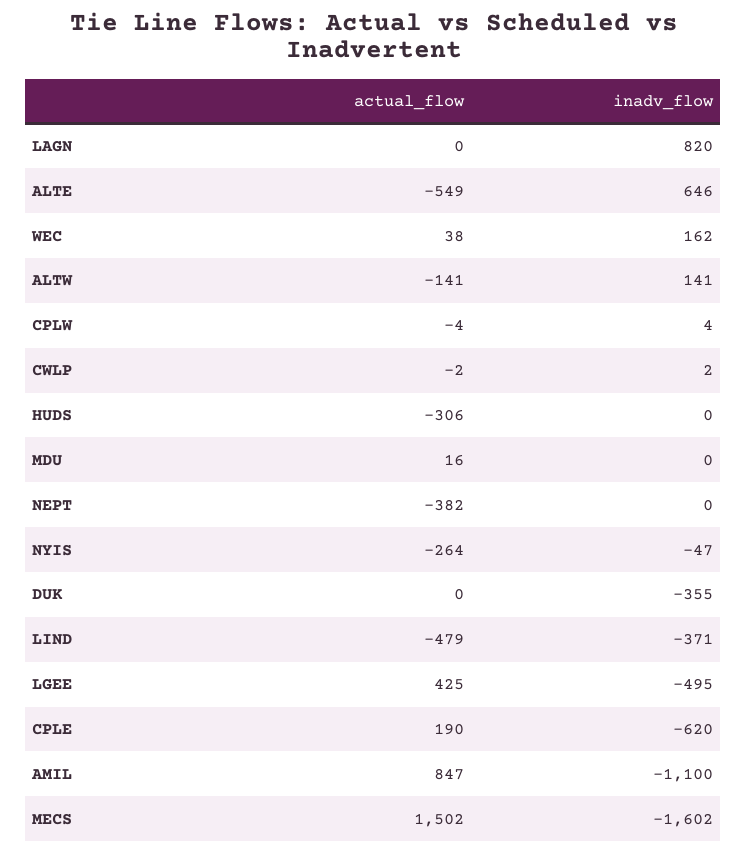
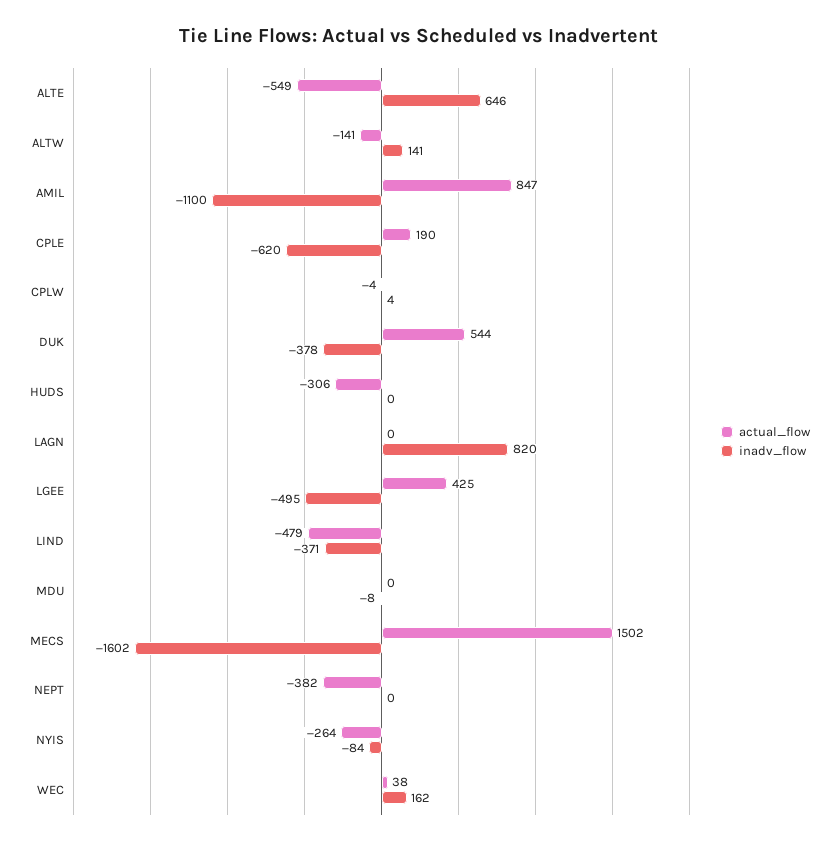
  {
    "actual_flow": {
      "LAGN": 0,
      "ALTE": -549,
      "WEC": 38,
      "ALTW": -141,
      "CPLW": -4,
-     "CWLP": -2,
      "HUDS": -306,
-     "MDU": 16,
+     "MDU": 0,
      "NEPT": -382,
      "NYIS": -264,
-     "DUK": 0,
+     "DUK": 544,
      "LIND": -479,
      "LGEE": 425,
      "CPLE": 190,
      "AMIL": 847,
      "MECS": 1502
    },
    "inadv_flow": {
      "LAGN": 820,
      "ALTE": 646,
      "WEC": 162,
      "ALTW": 141,
      "CPLW": 4,
-     "CWLP": 2,
      "HUDS": 0,
-     "MDU": 0,
+     "MDU": -8,
      "NEPT": 0,
-     "NYIS": -47,
+     "NYIS": -84,
-     "DUK": -355,
+     "DUK": -378,
      "LIND": -371,
      "LGEE": -495,
      "CPLE": -620,
      "AMIL": -1100,
      "MECS": -1602
    }
  }

